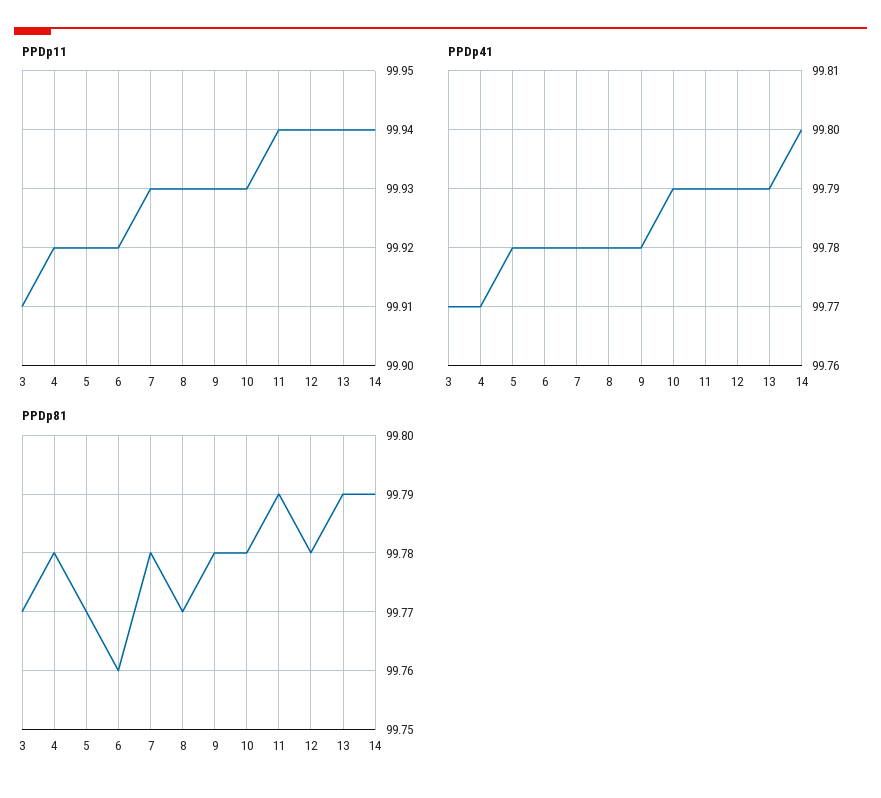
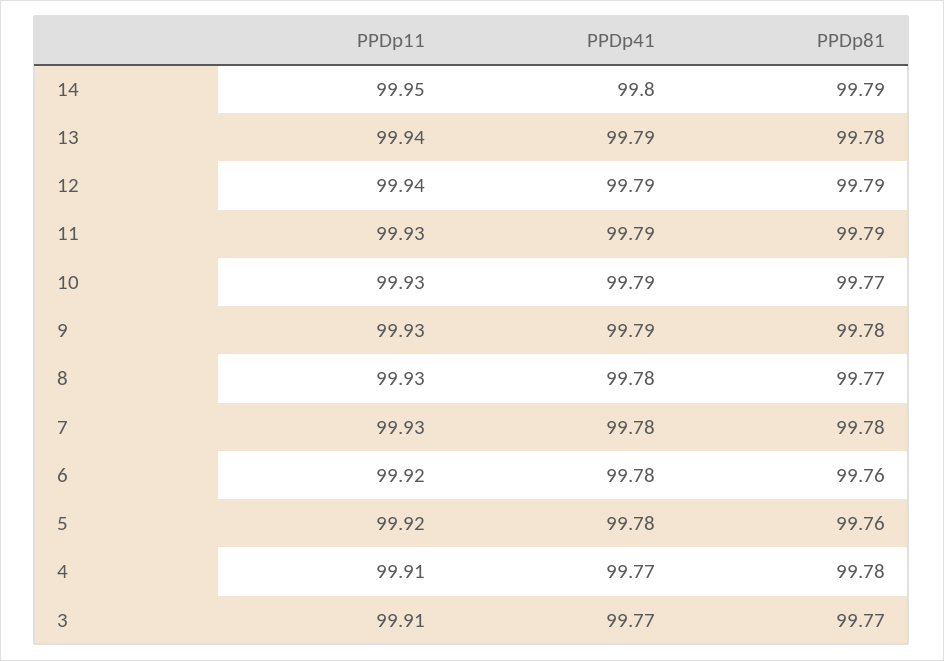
  {
    "PPDp11": {
      "3": 99.91,
-     "4": 99.92,
+     "4": 99.91,
      "5": 99.92,
      "6": 99.92,
      "7": 99.93,
      "8": 99.93,
      "9": 99.93,
      "10": 99.93,
-     "11": 99.94,
+     "11": 99.93,
      "12": 99.94,
      "13": 99.94,
-     "14": 99.94
+     "14": 99.95
    },
    "PPDp41": {
      "3": 99.77,
      "4": 99.77,
      "5": 99.78,
      "6": 99.78,
      "7": 99.78,
      "8": 99.78,
-     "9": 99.78,
+     "9": 99.79,
      "10": 99.79,
      "11": 99.79,
      "12": 99.79,
      "13": 99.79,
      "14": 99.8
    },
    "PPDp81": {
      "3": 99.77,
      "4": 99.78,
-     "5": 99.77,
+     "5": 99.76,
      "6": 99.76,
      "7": 99.78,
      "8": 99.77,
      "9": 99.78,
-     "10": 99.78,
+     "10": 99.77,
      "11": 99.79,
-     "12": 99.78,
+     "12": 99.79,
-     "13": 99.79,
+     "13": 99.78,
      "14": 99.79
    }
  }

